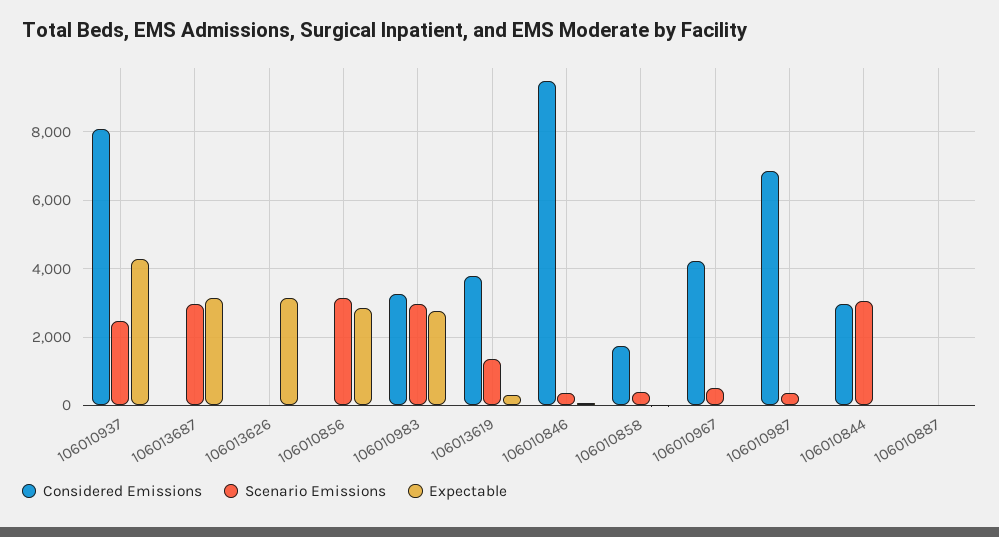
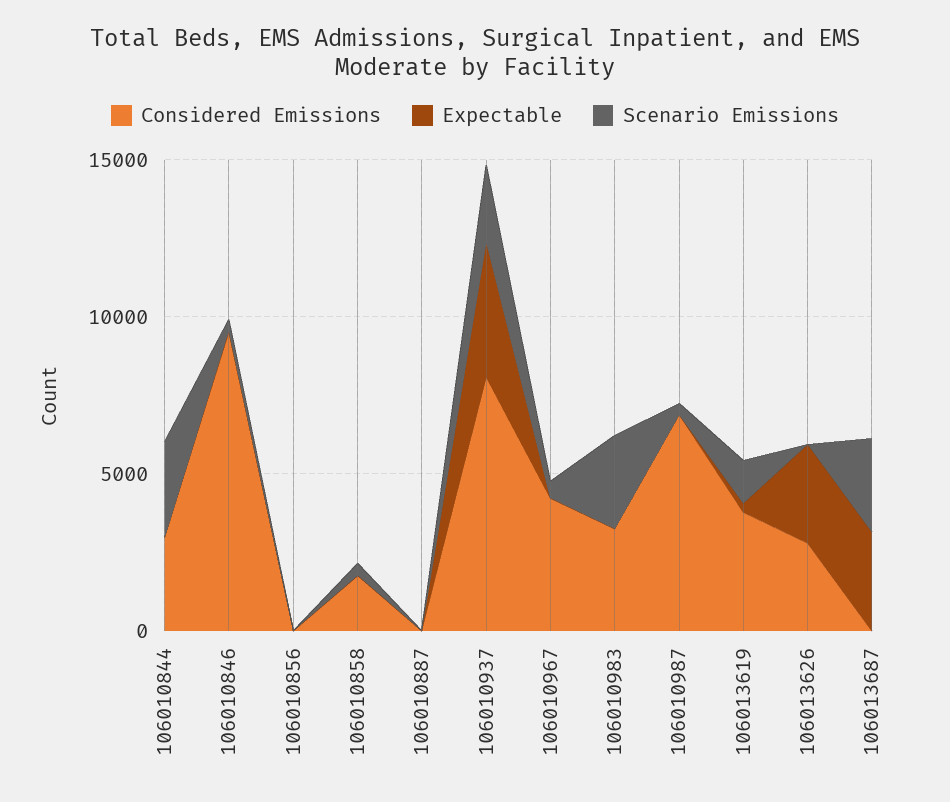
  {
    "Considered Emissions": {
      "106010937": 8000,
      "106013687": 0,
-     "106013626": 0,
+     "106013626": 3000,
      "106010856": 0,
      "106010983": 3200,
      "106013619": 3800,
      "106010846": 9400,
      "106010858": 1800,
      "106010967": 4200,
      "106010987": 6800,
      "106010844": 3000,
      "106010887": 0
    },
    "Scenario Emissions": {
      "106010937": 2400,
      "106013687": 3000,
      "106013626": 0,
-     "106010856": 3200,
+     "106010856": 0,
      "106010983": 3000,
      "106013619": 1400,
      "106010846": 400,
      "106010858": 400,
      "106010967": 600,
      "106010987": 400,
      "106010844": 3000,
      "106010887": 0
    },
    "Expectable": {
      "106010937": 4200,
      "106013687": 3200,
      "106013626": 3200,
-     "106010856": 2800,
+     "106010856": 0,
-     "106010983": 2800,
+     "106010983": 0,
      "106013619": 200,
      "106010846": 0,
      "106010858": 0,
      "106010967": 0,
      "106010987": 0,
      "106010844": 0,
      "106010887": 0
    }
  }

